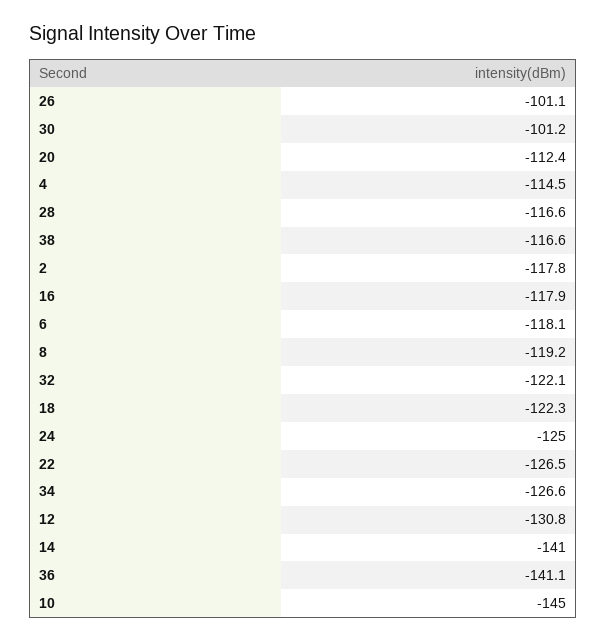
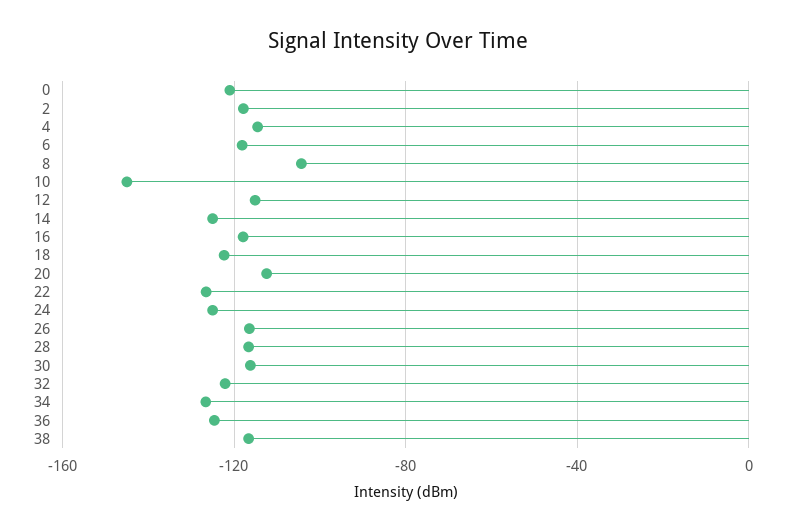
  {
-   "26": -101.1,
+   "26": -115,
-   "30": -101.2,
+   "30": -115,
    "20": -112.4,
    "4": -114.5,
    "28": -116.6,
    "38": -116.6,
    "2": -117.8,
    "16": -117.9,
    "6": -118.1,
-   "8": -119.2,
+   "8": -105,
    "32": -122.1,
    "18": -122.3,
    "24": -125,
    "22": -126.5,
    "34": -126.6,
-   "12": -130.8,
+   "12": -115,
-   "14": -141,
+   "14": -125,
-   "36": -141.1,
+   "36": -125,
-   "10": -145
+   "10": -145,
+   "0": -120
  }

